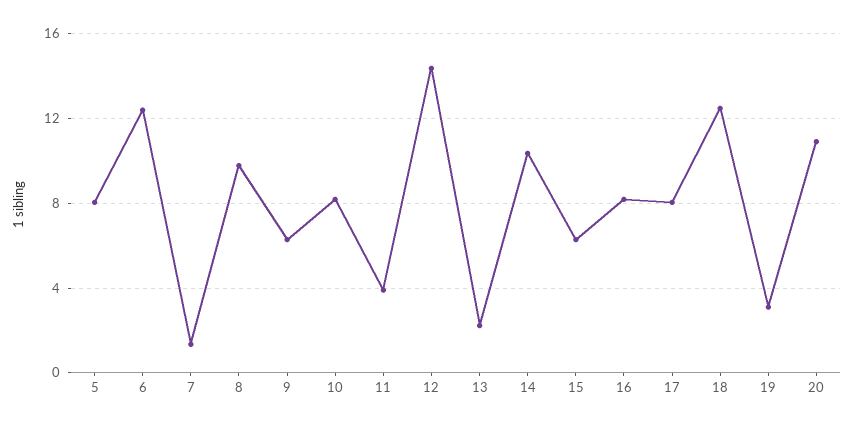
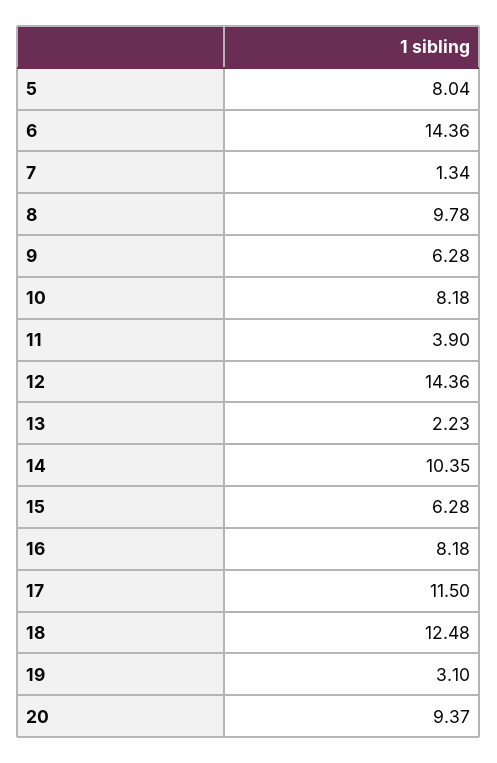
  {
    "5": 8.04,
-   "6": 12.5,
+   "6": 14.36,
    "7": 1.34,
    "8": 9.78,
    "9": 6.28,
    "10": 8.18,
    "11": 3.9,
    "12": 14.36,
    "13": 2.23,
    "14": 10.35,
    "15": 6.28,
    "16": 8.18,
-   "17": 8,
+   "17": 11.5,
    "18": 12.48,
    "19": 3.1,
-   "20": 11
+   "20": 9.37
  }

